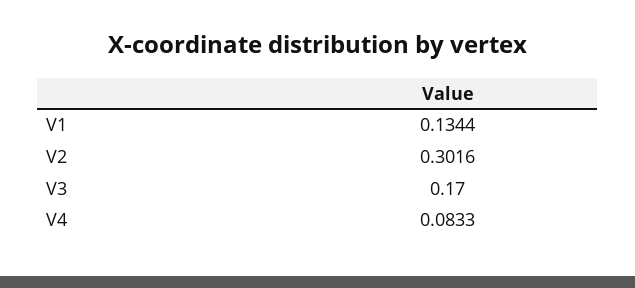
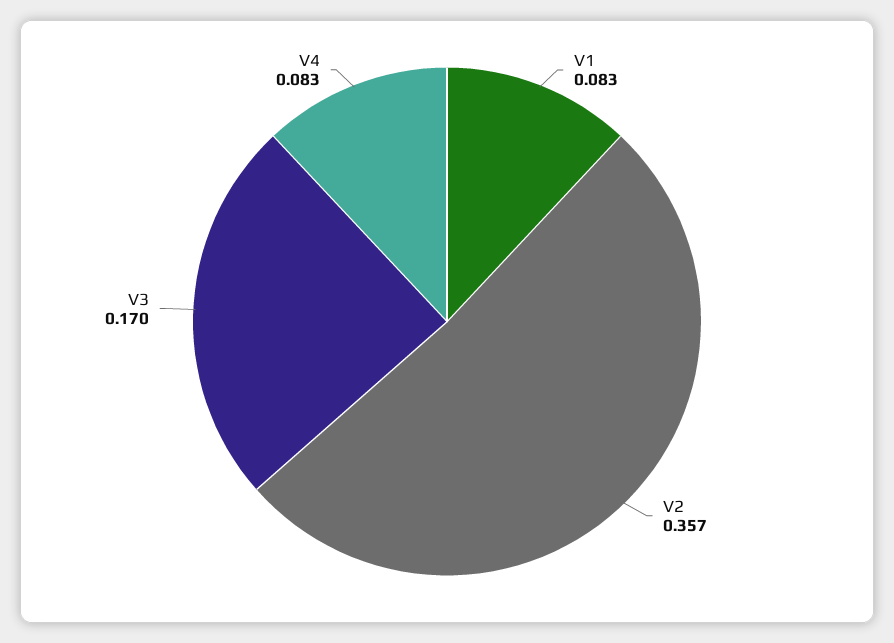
  {
-   "V1": 0.1344,
+   "V1": 0.083,
-   "V2": 0.3016,
+   "V2": 0.357,
    "V3": 0.17,
    "V4": 0.0833
  }

